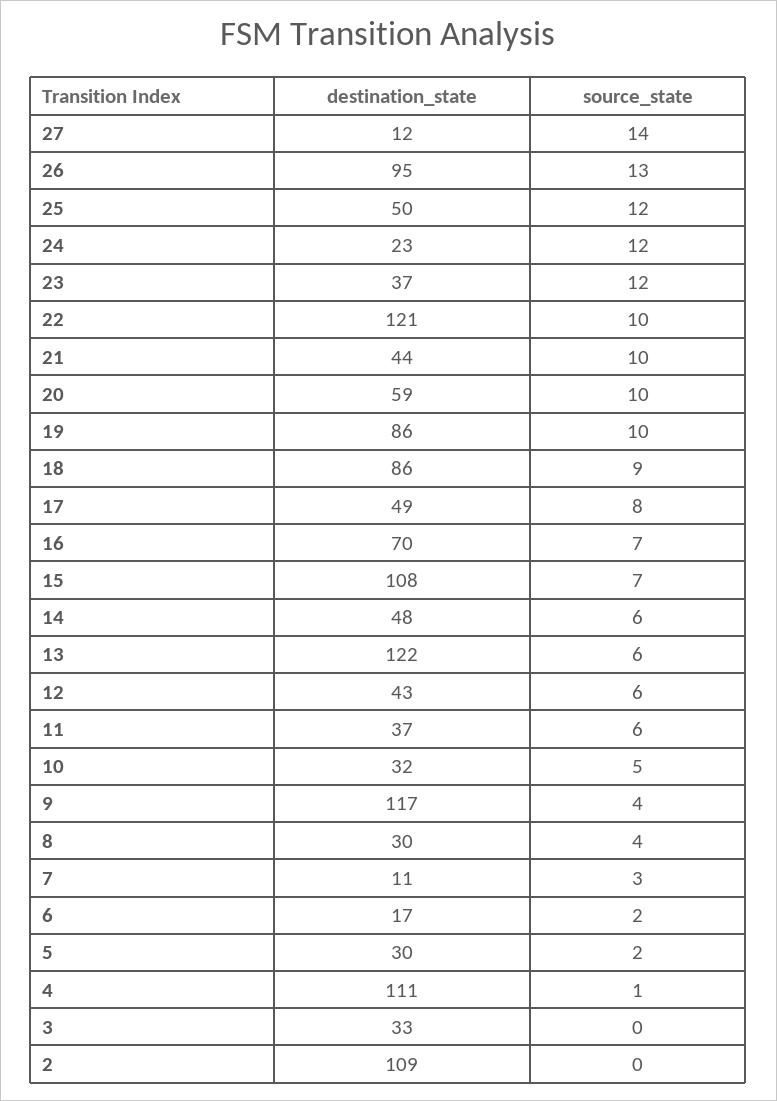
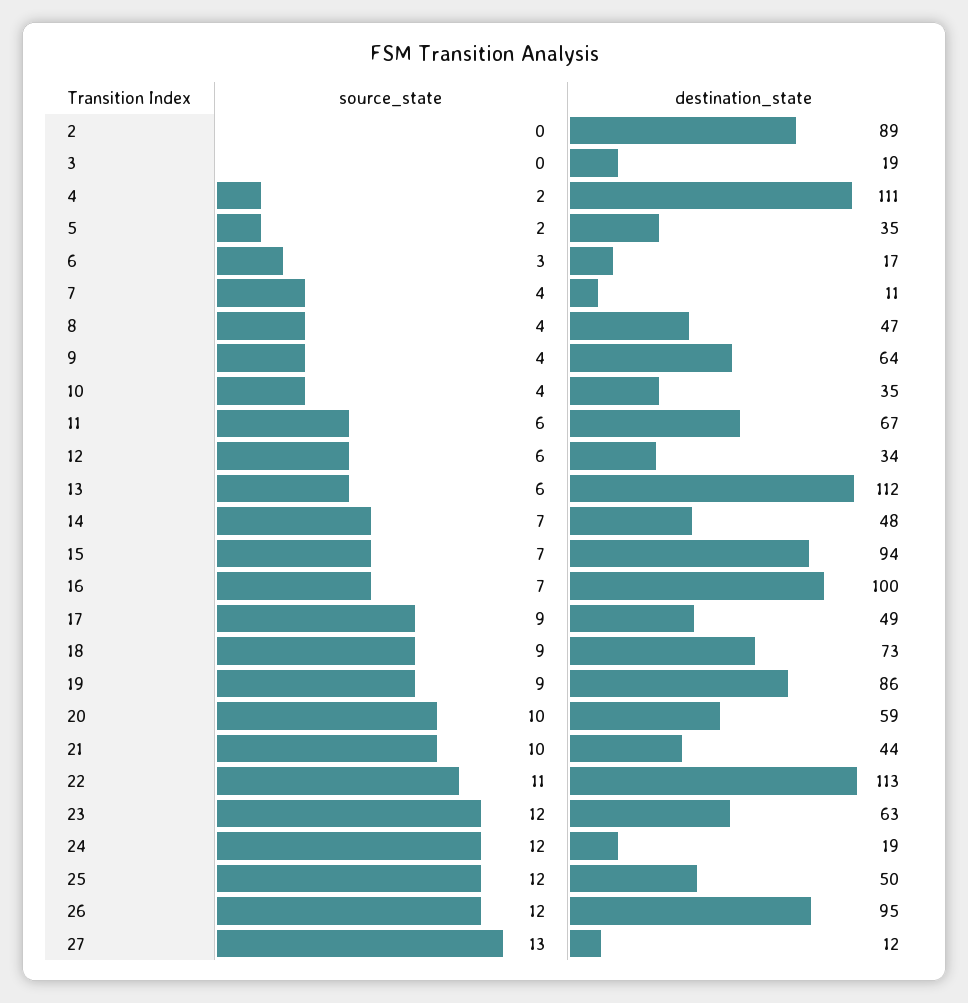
  {
    "destination_state": {
      "27": 12,
      "26": 95,
      "25": 50,
-     "24": 23,
+     "24": 19,
-     "23": 37,
+     "23": 63,
-     "22": 121,
+     "22": 113,
      "21": 44,
      "20": 59,
      "19": 86,
-     "18": 86,
+     "18": 73,
      "17": 49,
-     "16": 70,
+     "16": 100,
-     "15": 108,
+     "15": 94,
      "14": 48,
-     "13": 122,
+     "13": 112,
-     "12": 43,
+     "12": 34,
-     "11": 37,
+     "11": 67,
-     "10": 32,
+     "10": 35,
-     "9": 117,
+     "9": 64,
-     "8": 30,
+     "8": 47,
      "7": 11,
      "6": 17,
-     "5": 30,
+     "5": 35,
      "4": 111,
-     "3": 33,
+     "3": 19,
-     "2": 109
+     "2": 89
    },
    "source_state": {
-     "27": 14,
+     "27": 13,
-     "26": 13,
+     "26": 12,
      "25": 12,
      "24": 12,
      "23": 12,
-     "22": 10,
+     "22": 11,
      "21": 10,
      "20": 10,
-     "19": 10,
+     "19": 9,
      "18": 9,
-     "17": 8,
+     "17": 9,
      "16": 7,
      "15": 7,
-     "14": 6,
+     "14": 7,
      "13": 6,
      "12": 6,
      "11": 6,
-     "10": 5,
+     "10": 4,
      "9": 4,
      "8": 4,
-     "7": 3,
+     "7": 4,
-     "6": 2,
+     "6": 3,
      "5": 2,
-     "4": 1,
+     "4": 2,
      "3": 0,
      "2": 0
    }
  }

